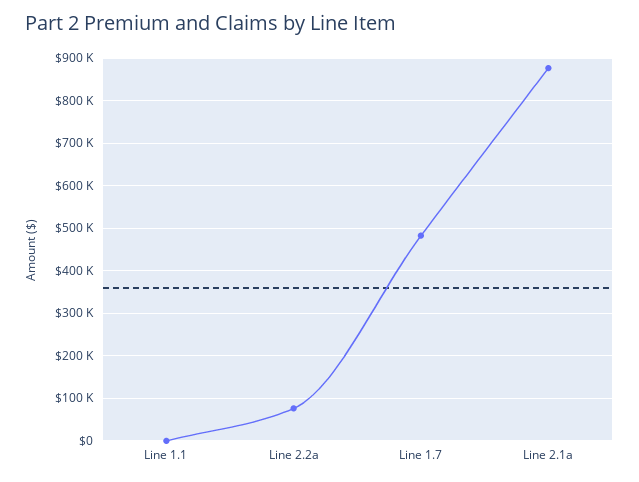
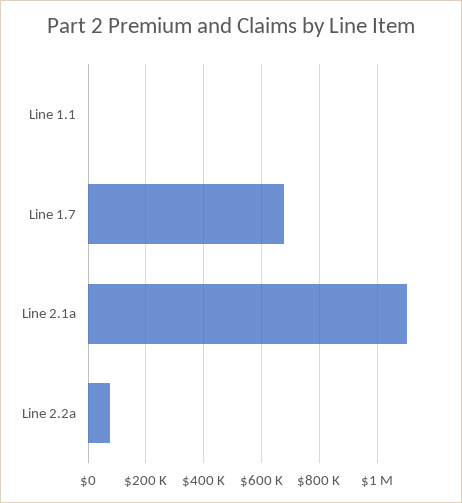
  {
    "Line 1.1": 0,
    "Line 2.2a": 80000,
-   "Line 1.7": 480000,
+   "Line 1.7": 675000,
-   "Line 2.1a": 880000
+   "Line 2.1a": 1100000
  }

